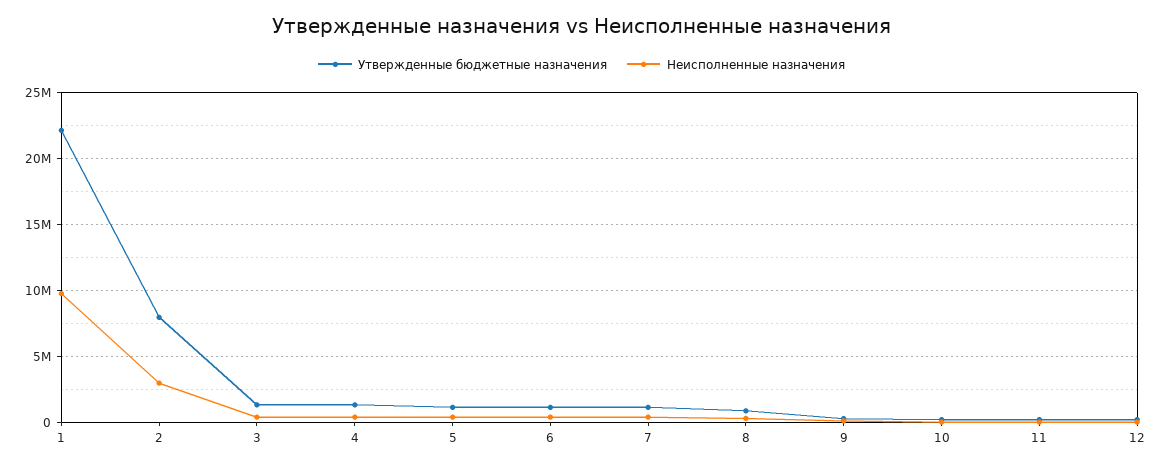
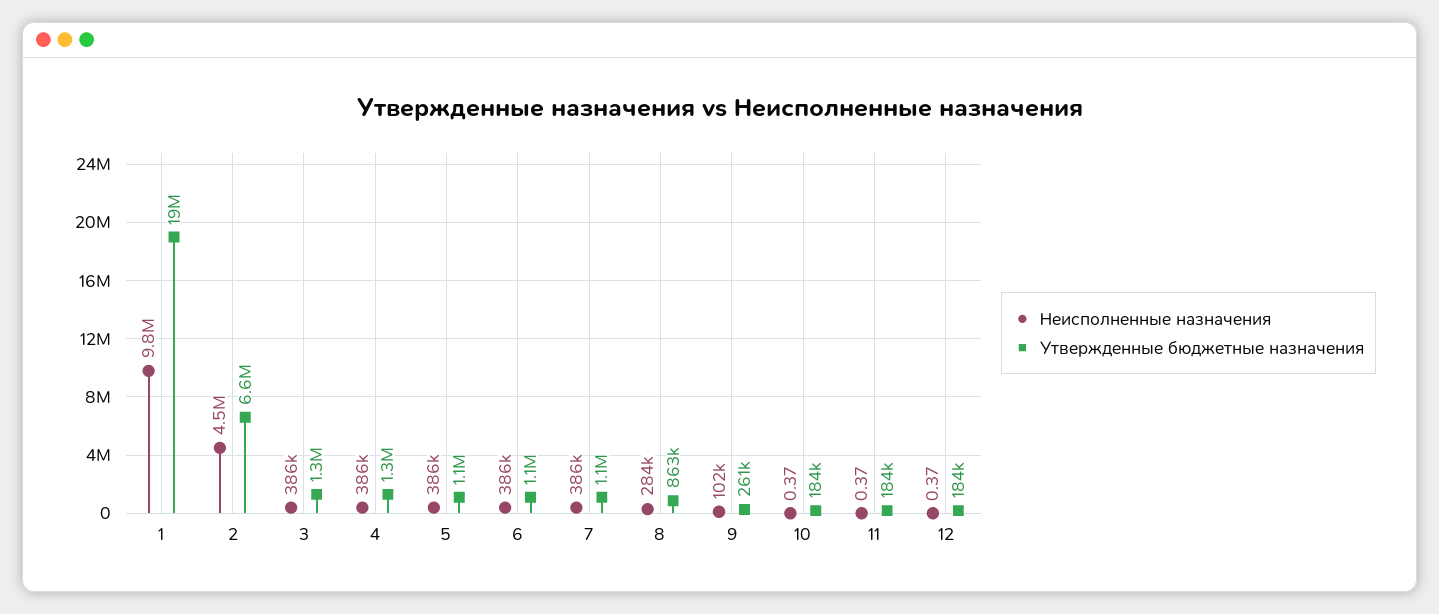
  {
    "Утвержденные бюджетные назначения": {
-     "1": 22000000,
+     "1": 19000000,
-     "2": 8000000,
+     "2": 6600000,
      "3": 1300000,
      "4": 1300000,
      "5": 1100000,
      "6": 1100000,
      "7": 1100000,
      "8": 863000,
      "9": 261000,
      "10": 184000,
      "11": 184000,
      "12": 184000
    },
    "Неисполненные назначения": {
      "1": 9800000,
-     "2": 3000000,
+     "2": 4500000,
      "3": 386000,
      "4": 386000,
      "5": 386000,
      "6": 386000,
      "7": 386000,
      "8": 284000,
      "9": 102000,
      "10": 0.37,
      "11": 0.37,
      "12": 0.37
    }
  }

